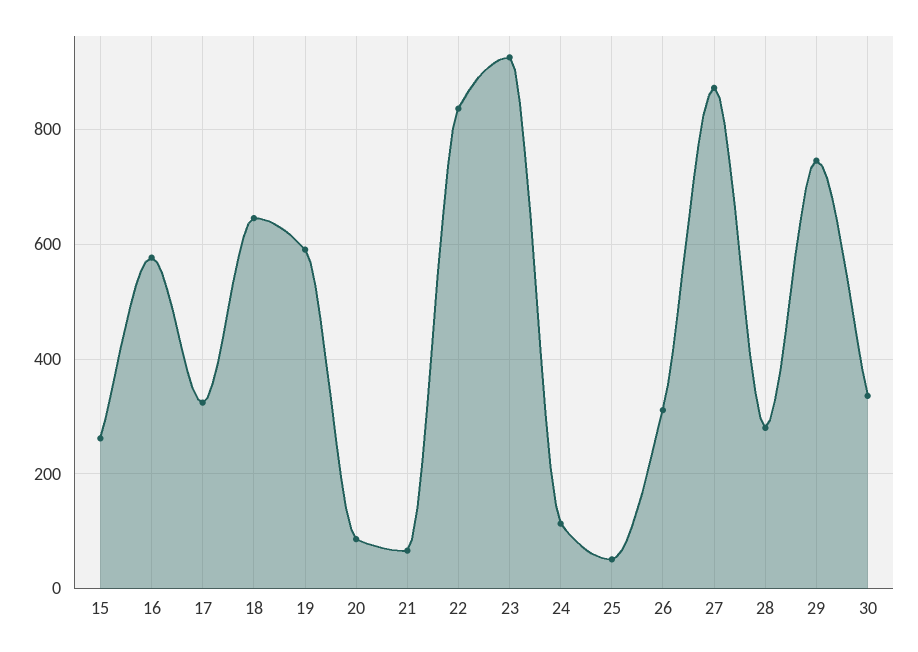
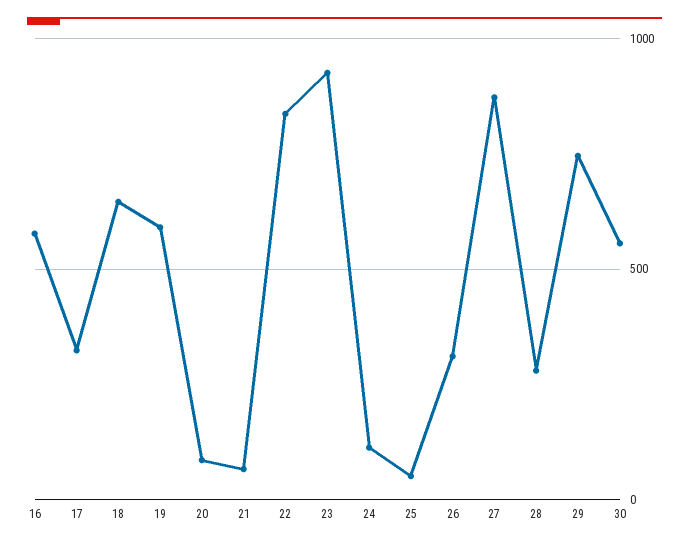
  {
-   "15": 260,
    "16": 580,
    "17": 320,
    "18": 640,
    "19": 600,
    "20": 80,
    "21": 60,
    "22": 840,
    "23": 920,
    "24": 120,
    "25": 60,
    "26": 320,
    "27": 880,
    "28": 280,
    "29": 740,
-   "30": 340
+   "30": 550
  }

